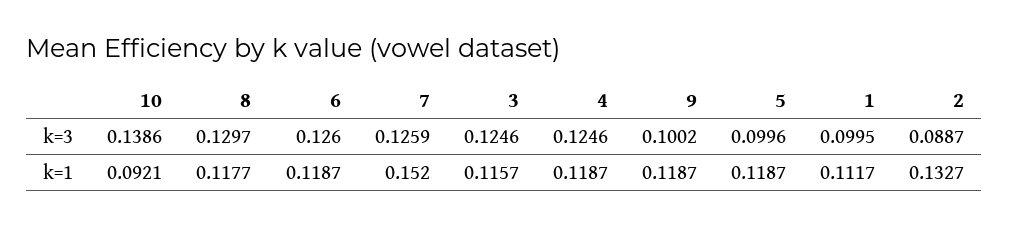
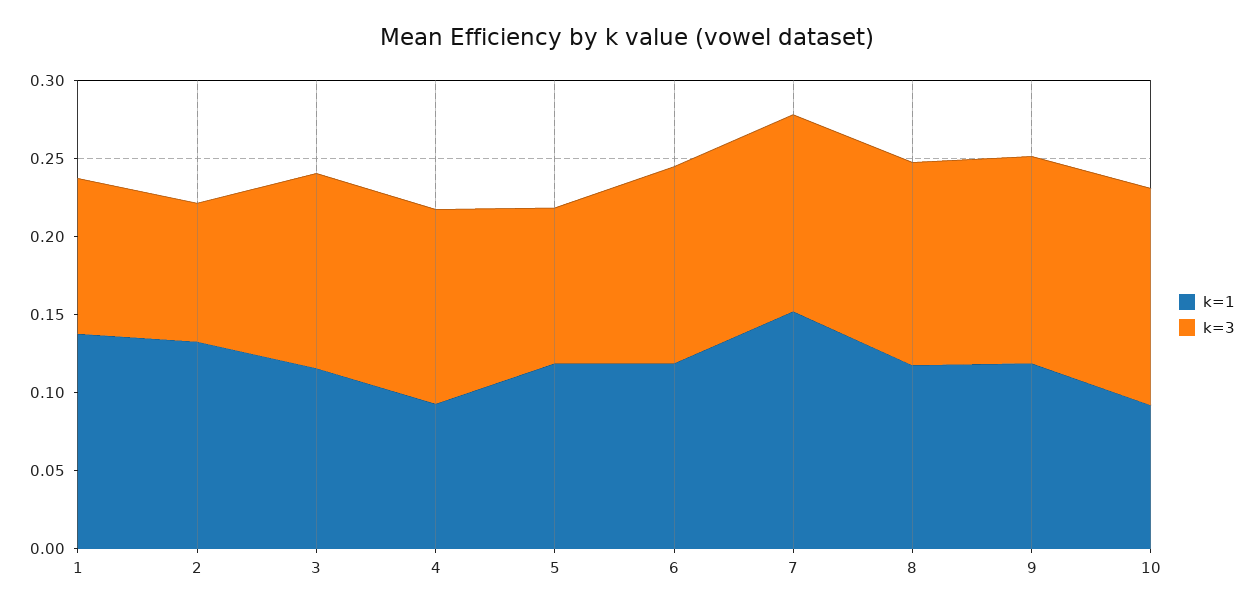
  {
    "k=3": {
      "10": 0.1386,
      "8": 0.1297,
      "6": 0.126,
      "7": 0.1259,
      "3": 0.1246,
      "4": 0.1246,
-     "9": 0.1002,
+     "9": 0.13,
      "5": 0.0996,
      "1": 0.0995,
      "2": 0.0887
    },
    "k=1": {
      "10": 0.0921,
      "8": 0.1177,
      "6": 0.1187,
      "7": 0.152,
      "3": 0.1157,
-     "4": 0.1187,
+     "4": 0.09,
      "9": 0.1187,
      "5": 0.1187,
-     "1": 0.1117,
+     "1": 0.14,
      "2": 0.1327
    }
  }

